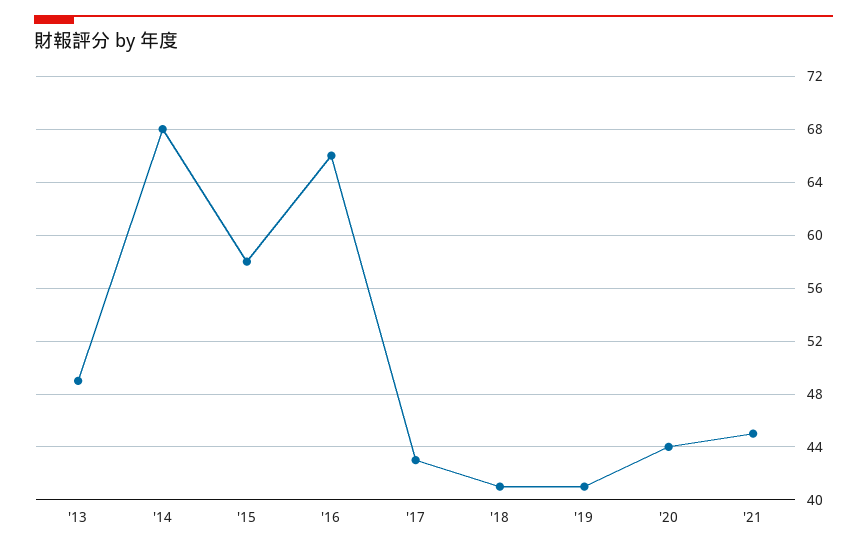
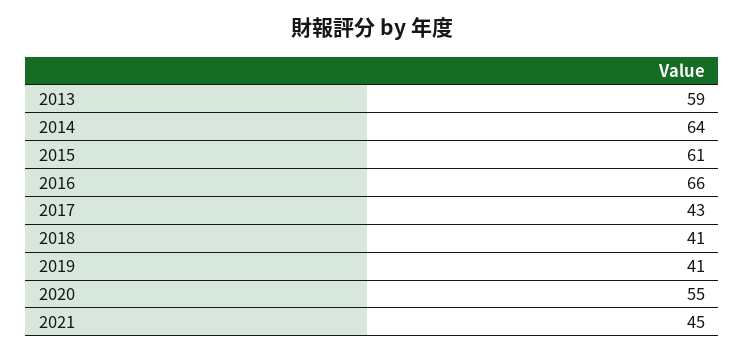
  {
-   "'13": 49,
+   "'13": 59,
-   "'14": 68,
+   "'14": 64,
-   "'15": 58,
+   "'15": 61,
    "'16": 66,
    "'17": 43,
    "'18": 41,
    "'19": 41,
-   "'20": 44,
+   "'20": 55,
    "'21": 45
  }

